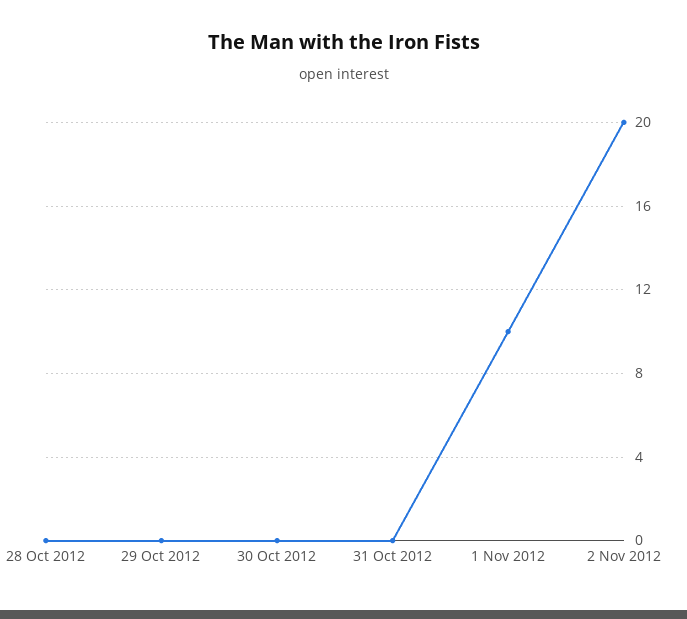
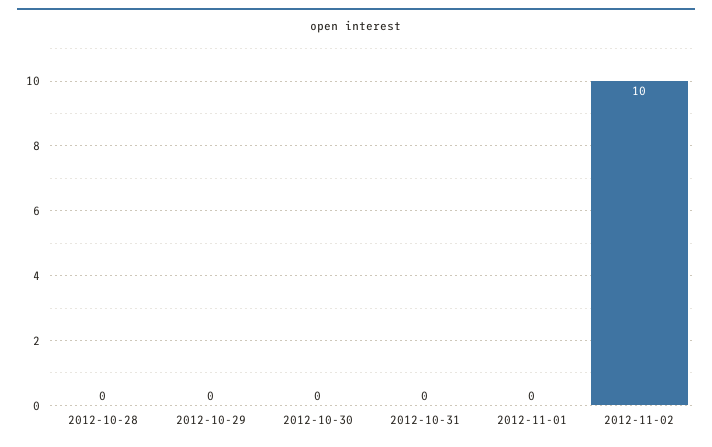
  {
    "28 Oct 2012": 0,
    "29 Oct 2012": 0,
    "30 Oct 2012": 0,
    "31 Oct 2012": 0,
-   "1 Nov 2012": 10,
+   "1 Nov 2012": 0,
-   "2 Nov 2012": 20
+   "2 Nov 2012": 10
  }

